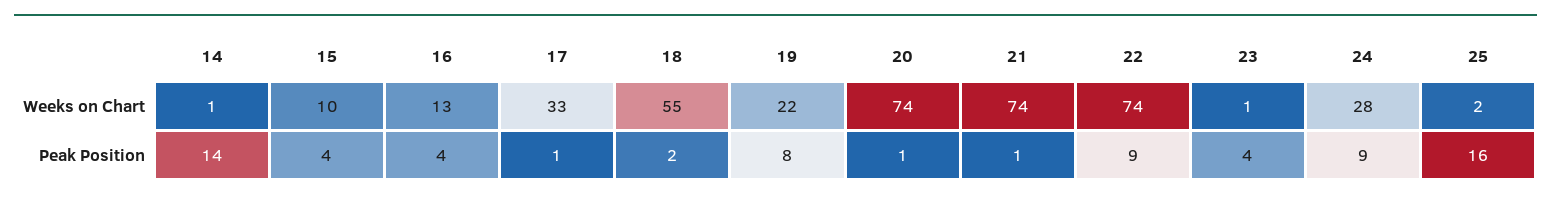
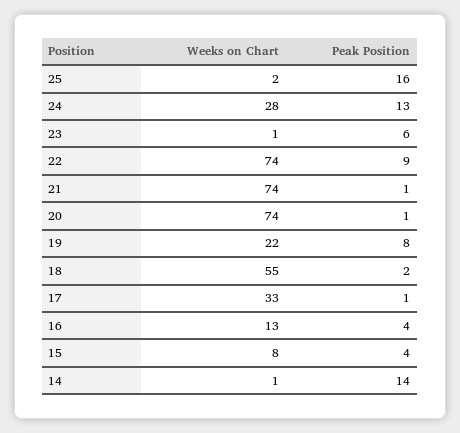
  {
    "14": {
      "Weeks on Chart": 1,
      "Peak Position": 14
    },
    "15": {
-     "Weeks on Chart": 10,
+     "Weeks on Chart": 8,
      "Peak Position": 4
    },
    "16": {
      "Weeks on Chart": 13,
      "Peak Position": 4
    },
    "17": {
      "Weeks on Chart": 33,
      "Peak Position": 1
    },
    "18": {
      "Weeks on Chart": 55,
      "Peak Position": 2
    },
    "19": {
      "Weeks on Chart": 22,
      "Peak Position": 8
    },
    "20": {
      "Weeks on Chart": 74,
      "Peak Position": 1
    },
    "21": {
      "Weeks on Chart": 74,
      "Peak Position": 1
    },
    "22": {
      "Weeks on Chart": 74,
      "Peak Position": 9
    },
    "23": {
      "Weeks on Chart": 1,
-     "Peak Position": 4
+     "Peak Position": 6
    },
    "24": {
      "Weeks on Chart": 28,
-     "Peak Position": 9
+     "Peak Position": 13
    },
    "25": {
      "Weeks on Chart": 2,
      "Peak Position": 16
    }
  }

